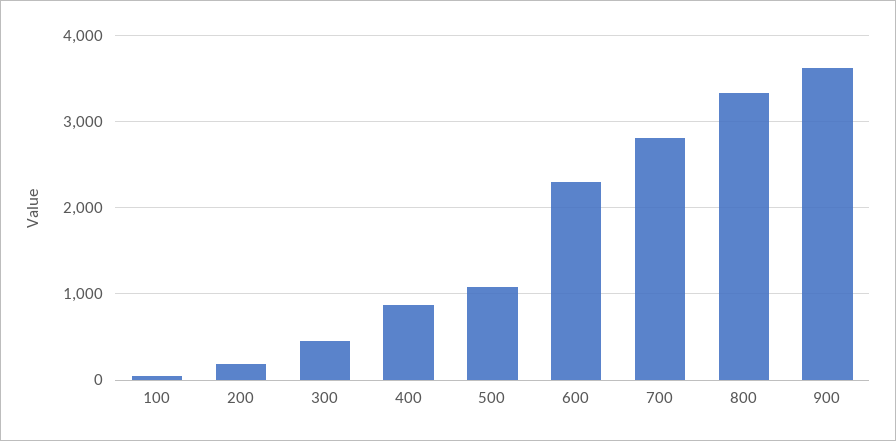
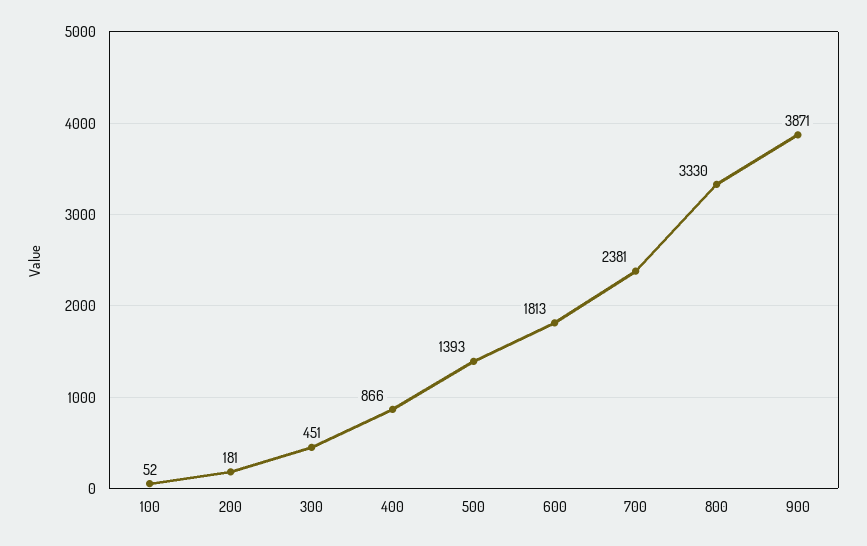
  {
    "100": 52,
    "200": 181,
    "300": 451,
    "400": 866,
-   "500": 1100,
+   "500": 1393,
-   "600": 2300,
+   "600": 1813,
-   "700": 2800,
+   "700": 2381,
    "800": 3330,
-   "900": 3600
+   "900": 3871
  }

